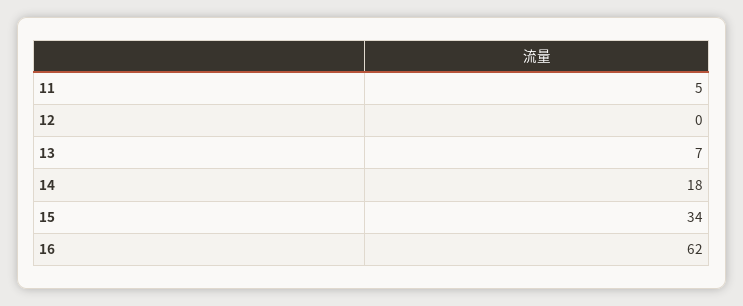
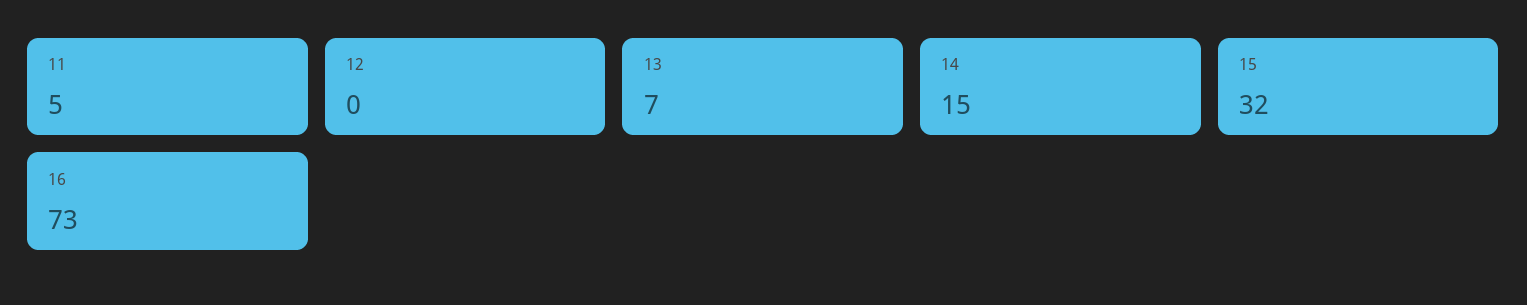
  {
    "11": 5,
    "12": 0,
    "13": 7,
-   "14": 18,
+   "14": 15,
-   "15": 34,
+   "15": 32,
-   "16": 62
+   "16": 73
  }

